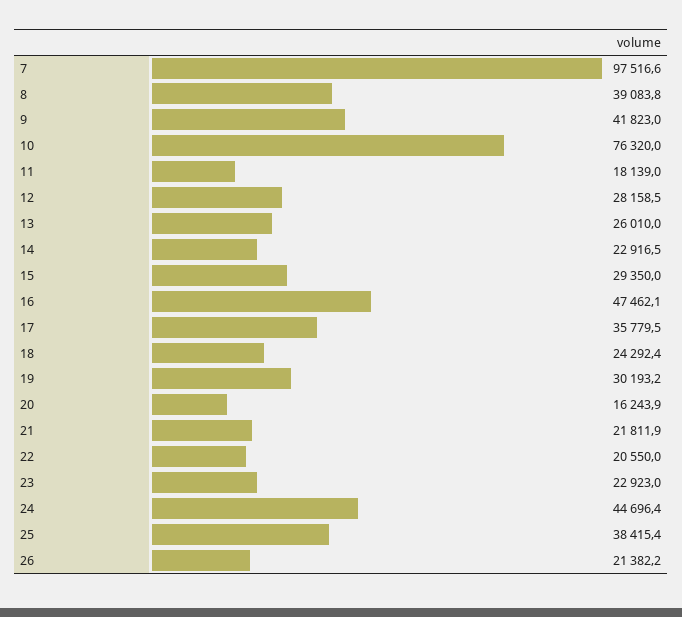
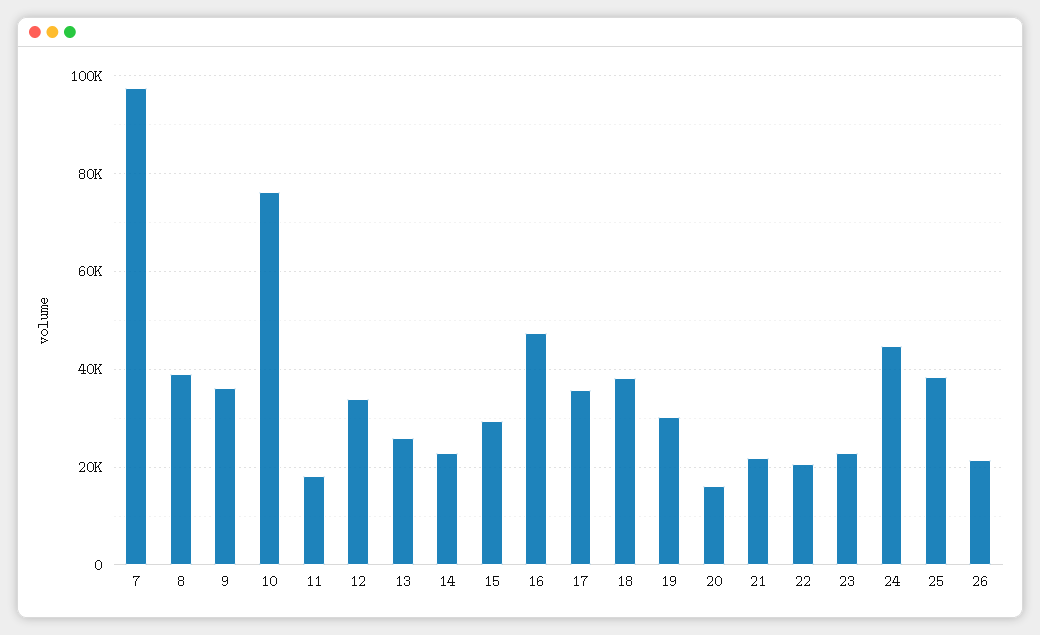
  {
    "7": 97516.6,
    "8": 39083.8,
-   "9": 41823,
+   "9": 36000,
    "10": 76320,
    "11": 18139,
-   "12": 28158.5,
+   "12": 34000,
    "13": 26010,
    "14": 22916.5,
    "15": 29350,
    "16": 47462.1,
    "17": 35779.5,
-   "18": 24292.4,
+   "18": 38000,
    "19": 30193.2,
    "20": 16243.9,
    "21": 21811.9,
    "22": 20550,
    "23": 22923,
    "24": 44696.4,
    "25": 38415.4,
    "26": 21382.2
  }

